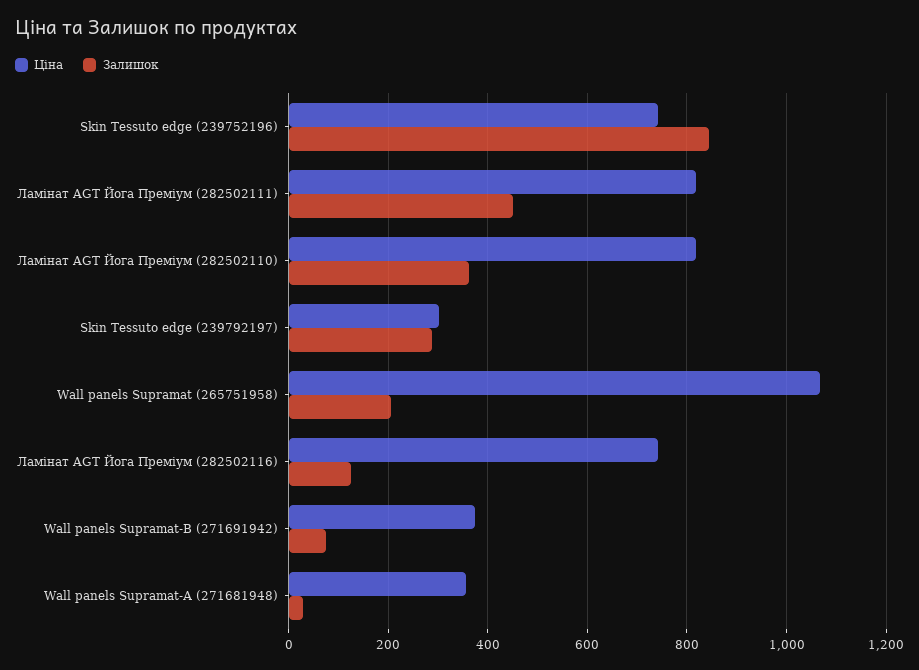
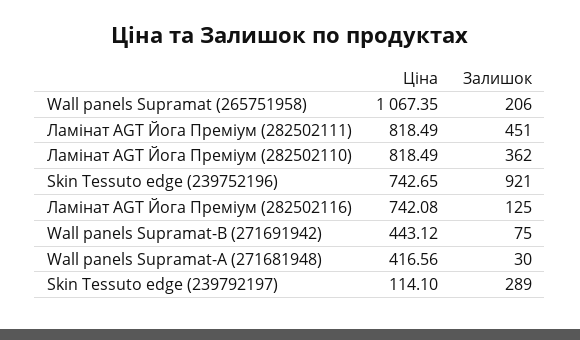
  {
    "Ціна": {
      "Skin Tessuto edge (239752196)": 742.65,
      "Ламінат AGT Йога Преміум (282502111)": 818.49,
      "Ламінат AGT Йога Преміум (282502110)": 818.49,
-     "Skin Tessuto edge (239792197)": 300,
+     "Skin Tessuto edge (239792197)": 114.1,
      "Wall panels Supramat (265751958)": 1067.35,
      "Ламінат AGT Йога Преміум (282502116)": 742.08,
-     "Wall panels Supramat-B (271691942)": 380,
+     "Wall panels Supramat-B (271691942)": 443.12,
-     "Wall panels Supramat-А (271681948)": 360
+     "Wall panels Supramat-А (271681948)": 416.56
    },
    "Залишок": {
-     "Skin Tessuto edge (239752196)": 840,
+     "Skin Tessuto edge (239752196)": 921,
      "Ламінат AGT Йога Преміум (282502111)": 451,
      "Ламінат AGT Йога Преміум (282502110)": 362,
      "Skin Tessuto edge (239792197)": 289,
      "Wall panels Supramat (265751958)": 206,
      "Ламінат AGT Йога Преміум (282502116)": 125,
      "Wall panels Supramat-B (271691942)": 75,
      "Wall panels Supramat-А (271681948)": 30
    }
  }

